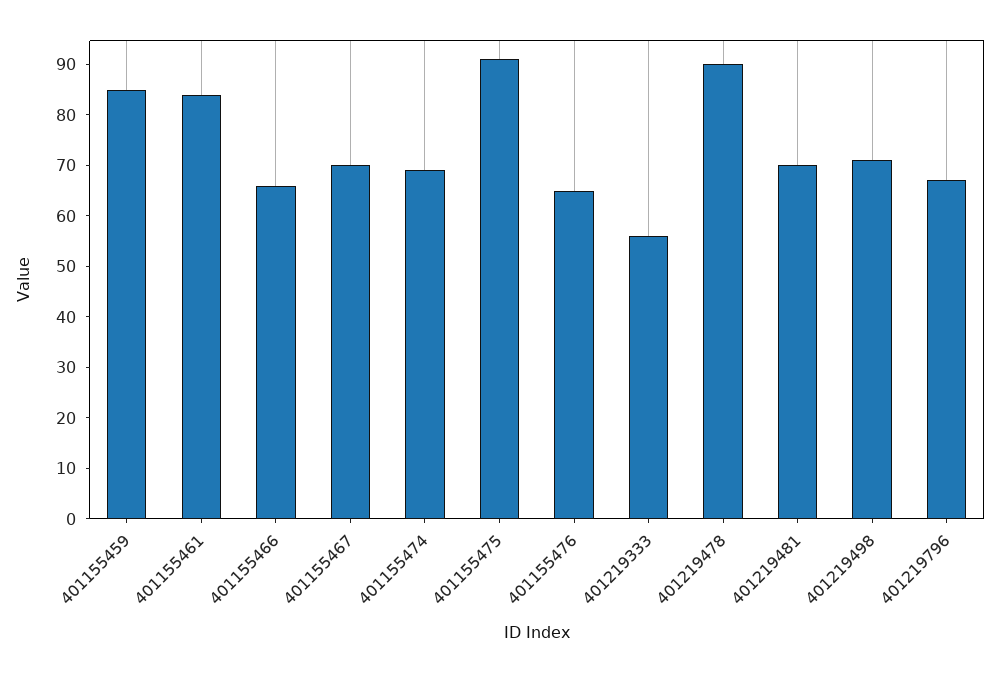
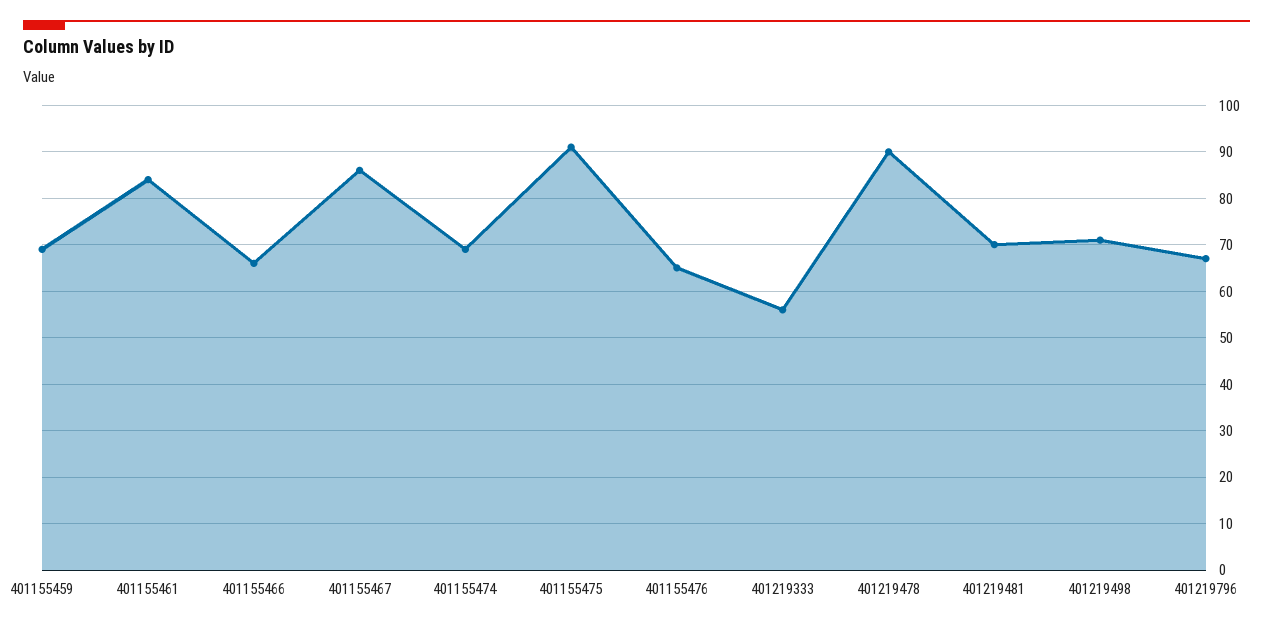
  {
-   "401155459": 85,
+   "401155459": 70,
    "401155461": 85,
    "401155466": 65,
-   "401155467": 70,
+   "401155467": 85,
    "401155474": 70,
    "401155475": 90,
    "401155476": 65,
    "401219333": 55,
    "401219478": 90,
    "401219481": 70,
    "401219498": 70,
    "401219796": 65
  }

